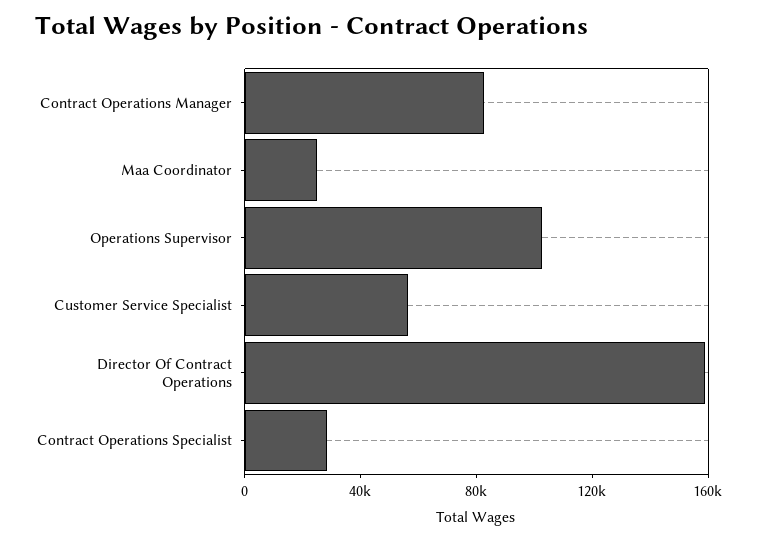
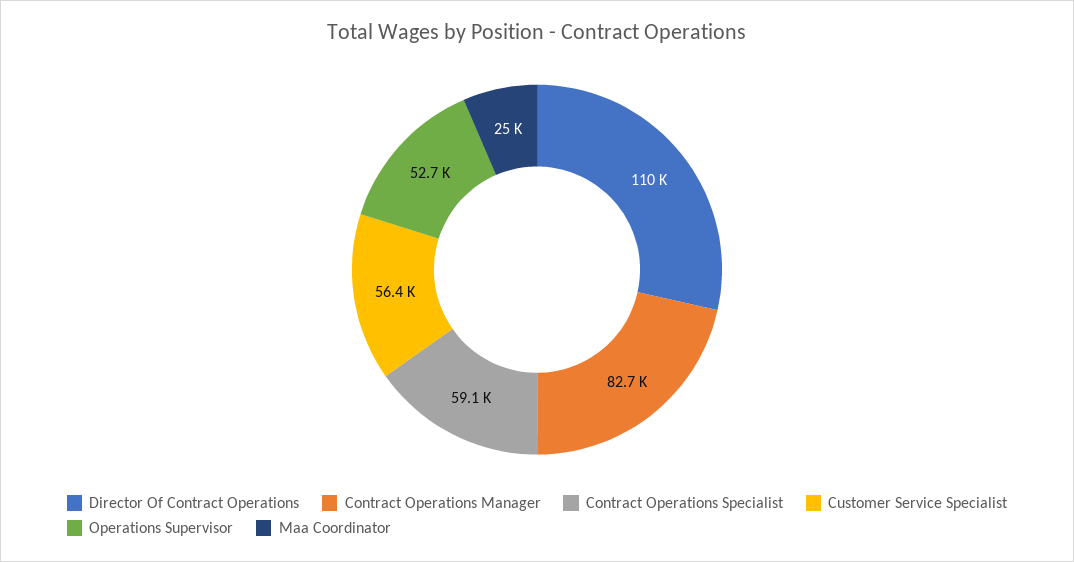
  {
    "Contract Operations Manager": 82700,
    "Maa Coordinator": 25000,
-   "Operations Supervisor": 100000,
+   "Operations Supervisor": 52700,
    "Customer Service Specialist": 56400,
-   "Director Of Contract Operations": 160000,
+   "Director Of Contract Operations": 110000,
-   "Contract Operations Specialist": 30000
+   "Contract Operations Specialist": 59100
  }

